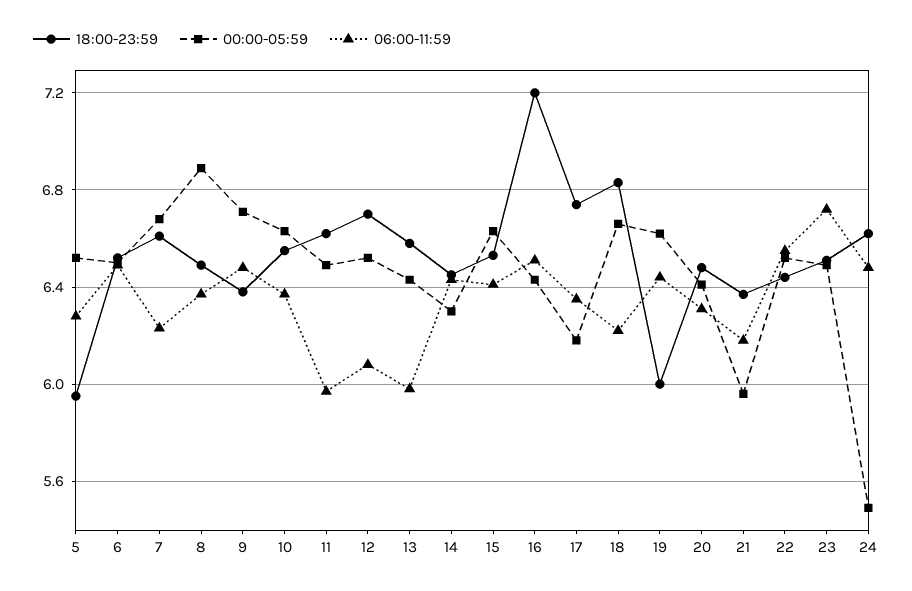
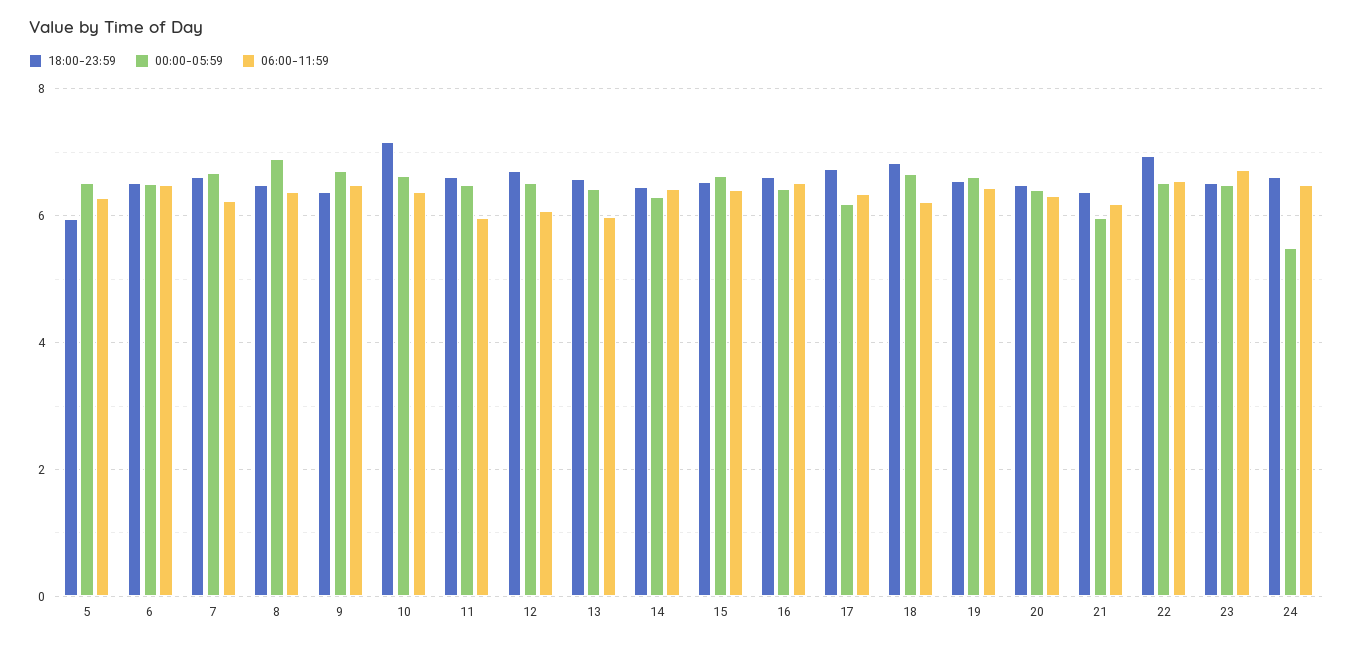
  {
    "18:00-23:59": {
      "5": 5.95,
      "6": 6.5,
      "7": 6.6,
      "8": 6.5,
      "9": 6.4,
-     "10": 6.55,
+     "10": 7.2,
      "11": 6.6,
      "12": 6.7,
      "13": 6.6,
      "14": 6.45,
      "15": 6.55,
-     "16": 7.2,
+     "16": 6.6,
      "17": 6.75,
      "18": 6.85,
-     "19": 6,
+     "19": 6.6,
      "20": 6.5,
      "21": 6.35,
-     "22": 6.45,
+     "22": 7,
      "23": 6.5,
      "24": 6.6
    },
    "00:00-05:59": {
      "5": 6.5,
      "6": 6.5,
      "7": 6.7,
      "8": 6.9,
      "9": 6.7,
      "10": 6.65,
      "11": 6.5,
      "12": 6.5,
      "13": 6.45,
      "14": 6.3,
      "15": 6.65,
      "16": 6.45,
      "17": 6.2,
      "18": 6.65,
      "19": 6.6,
      "20": 6.4,
      "21": 5.95,
      "22": 6.5,
      "23": 6.5,
      "24": 5.5
    },
    "06:00-11:59": {
      "5": 6.3,
      "6": 6.5,
      "7": 6.25,
      "8": 6.35,
      "9": 6.5,
      "10": 6.35,
      "11": 5.95,
      "12": 6.1,
      "13": 6,
      "14": 6.45,
      "15": 6.4,
      "16": 6.5,
      "17": 6.35,
      "18": 6.2,
      "19": 6.45,
      "20": 6.3,
      "21": 6.2,
      "22": 6.55,
      "23": 6.7,
      "24": 6.5
    }
  }

